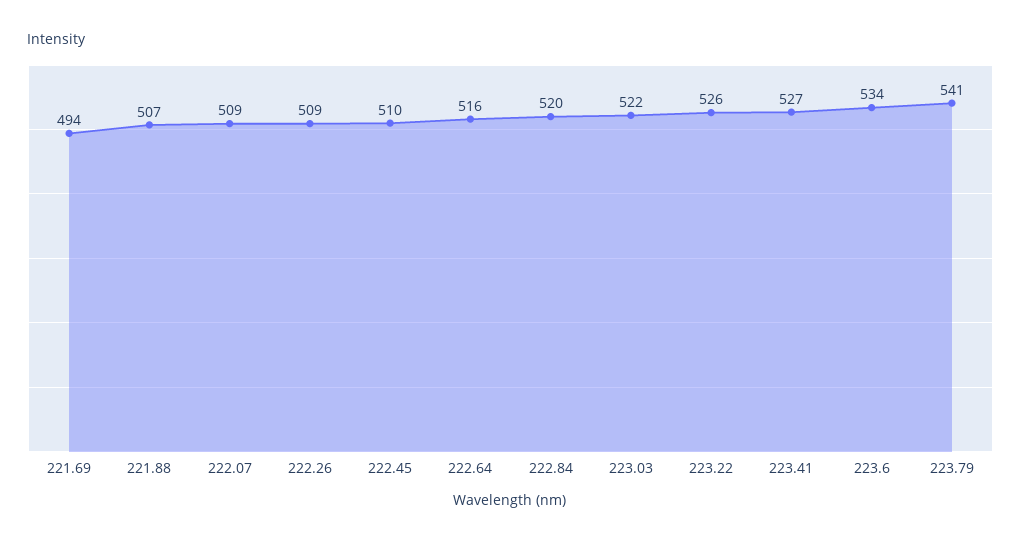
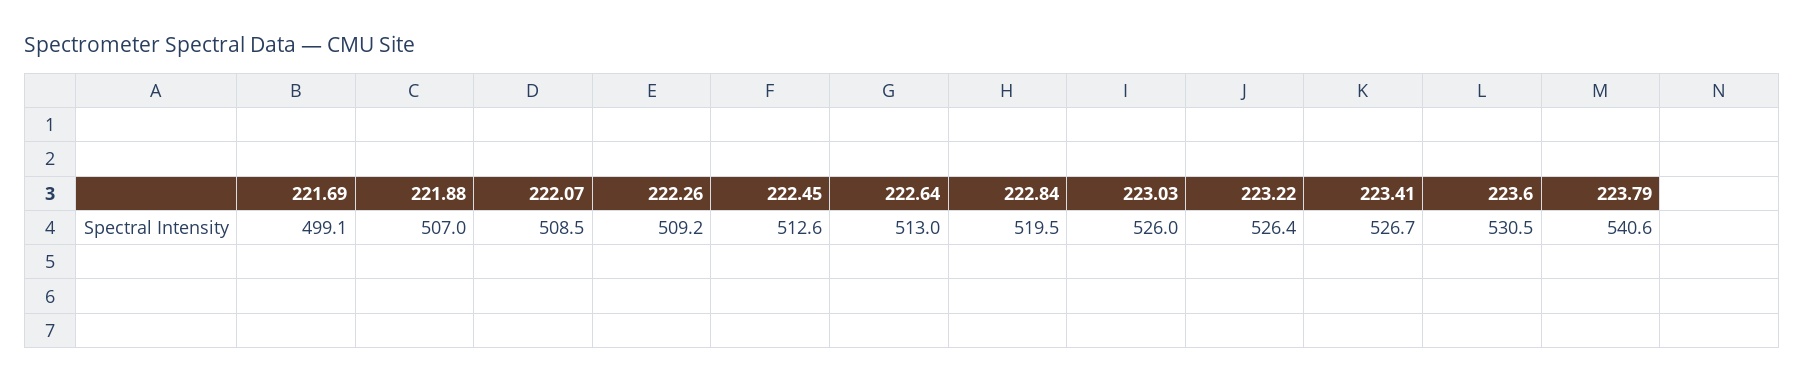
  {
-   "221.69": 494,
+   "221.69": 499.1,
    "221.88": 507,
    "222.07": 508.5,
    "222.26": 509.2,
-   "222.45": 510,
+   "222.45": 512.6,
-   "222.64": 516,
+   "222.64": 513,
    "222.84": 519.5,
-   "223.03": 522,
+   "223.03": 526,
    "223.22": 526.4,
    "223.41": 526.7,
-   "223.6": 534,
+   "223.6": 530.5,
    "223.79": 540.6
  }

